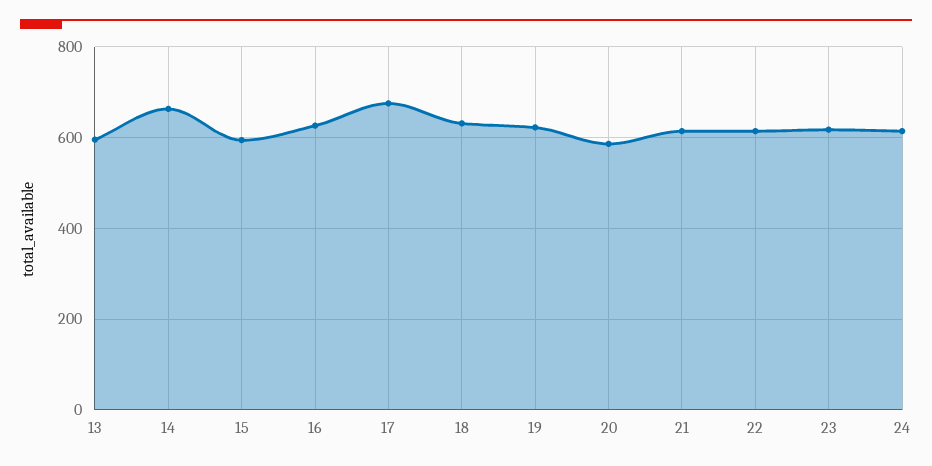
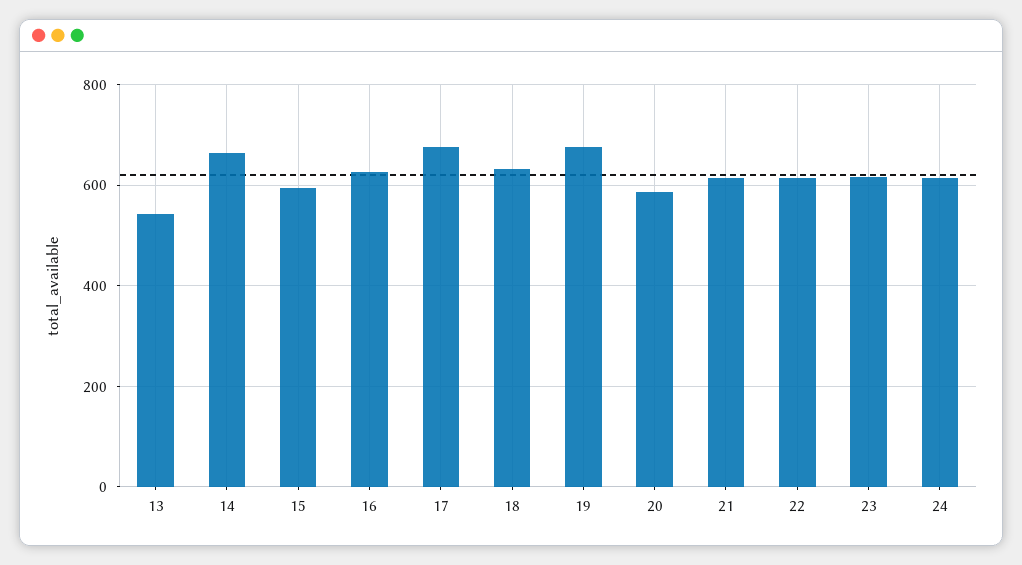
  {
-   "13": 600,
+   "13": 540,
    "14": 660,
    "15": 600,
    "16": 620,
    "17": 680,
    "18": 640,
-   "19": 620,
+   "19": 680,
    "20": 580,
    "21": 620,
    "22": 620,
    "23": 620,
    "24": 620
  }

